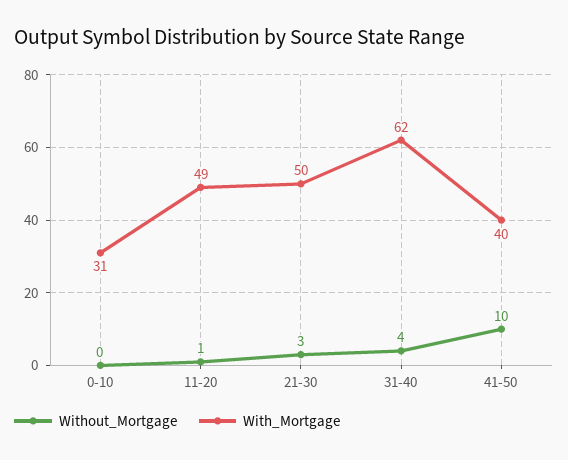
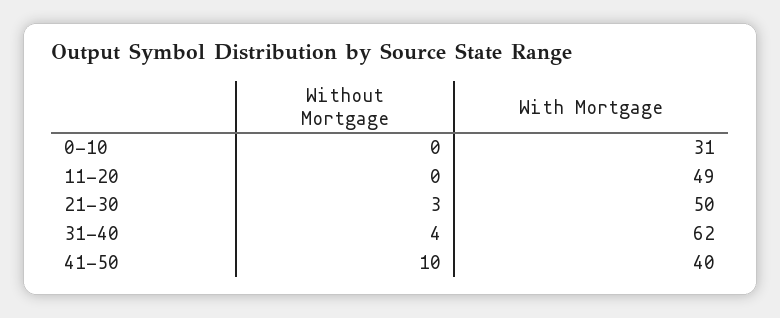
  {
    "Without_Mortgage": {
      "0-10": 0,
-     "11-20": 1,
+     "11-20": 0,
      "21-30": 3,
      "31-40": 4,
      "41-50": 10
    },
    "With_Mortgage": {
      "0-10": 31,
      "11-20": 49,
      "21-30": 50,
      "31-40": 62,
      "41-50": 40
    }
  }

